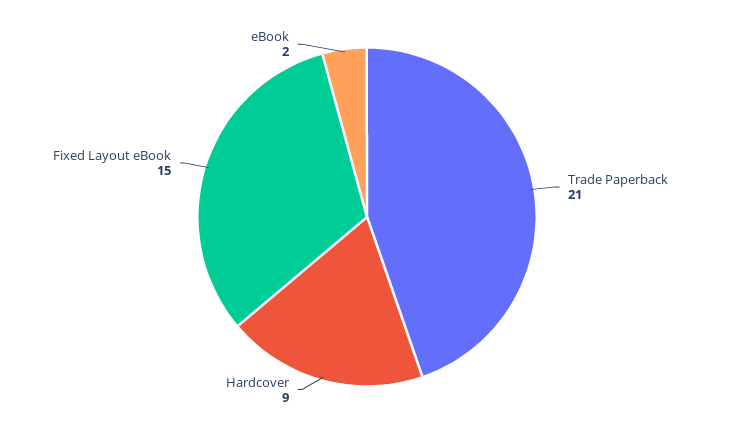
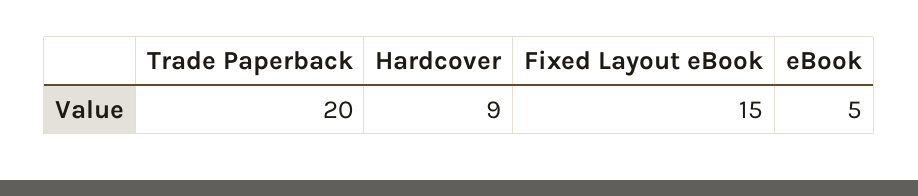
  {
-   "Trade Paperback": 21,
+   "Trade Paperback": 20,
    "Hardcover": 9,
    "Fixed Layout eBook": 15,
-   "eBook": 2
+   "eBook": 5
  }

